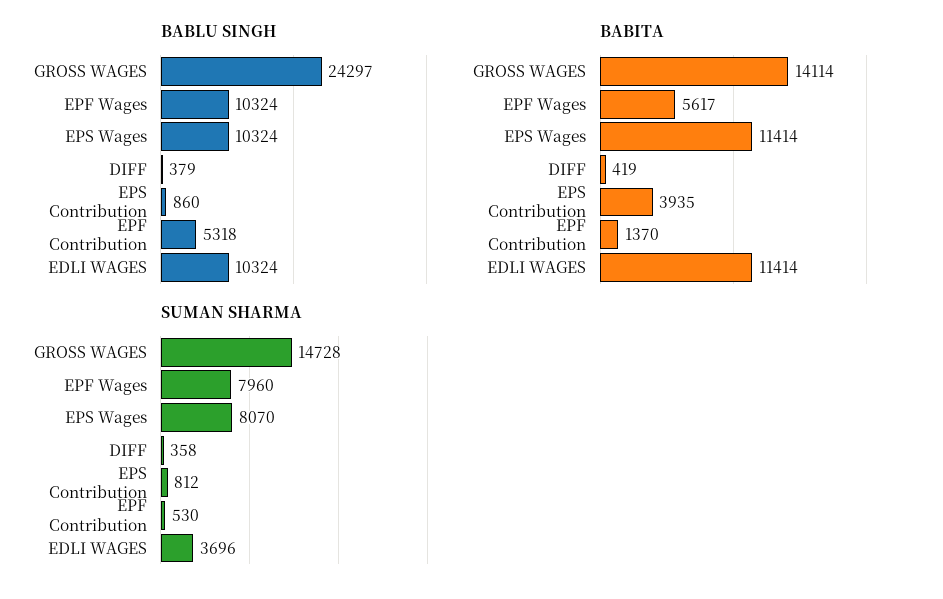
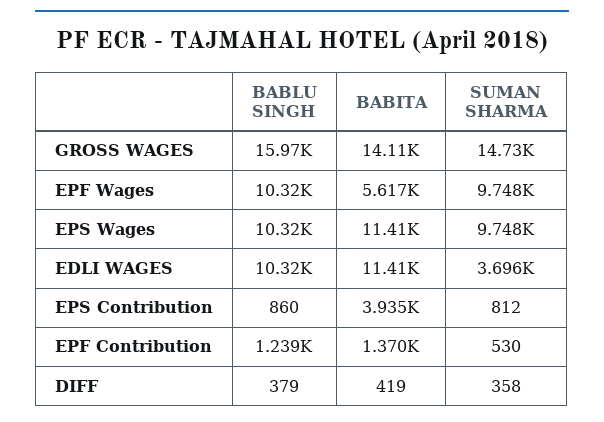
  {
    "BABLU SINGH": {
-     "GROSS WAGES": 24297,
+     "GROSS WAGES": 15970,
      "EPF Wages": 10324,
      "EPS Wages": 10324,
      "DIFF": 379,
      "EPS Contribution": 860,
-     "EPF Contribution": 5318,
+     "EPF Contribution": 1239,
      "EDLI WAGES": 10324
    },
    "BABITA": {
      "GROSS WAGES": 14114,
      "EPF Wages": 5617,
      "EPS Wages": 11414,
      "DIFF": 419,
      "EPS Contribution": 3935,
      "EPF Contribution": 1370,
      "EDLI WAGES": 11414
    },
    "SUMAN SHARMA": {
      "GROSS WAGES": 14728,
-     "EPF Wages": 7960,
+     "EPF Wages": 9748,
-     "EPS Wages": 8070,
+     "EPS Wages": 9748,
      "DIFF": 358,
      "EPS Contribution": 812,
      "EPF Contribution": 530,
      "EDLI WAGES": 3696
    }
  }

